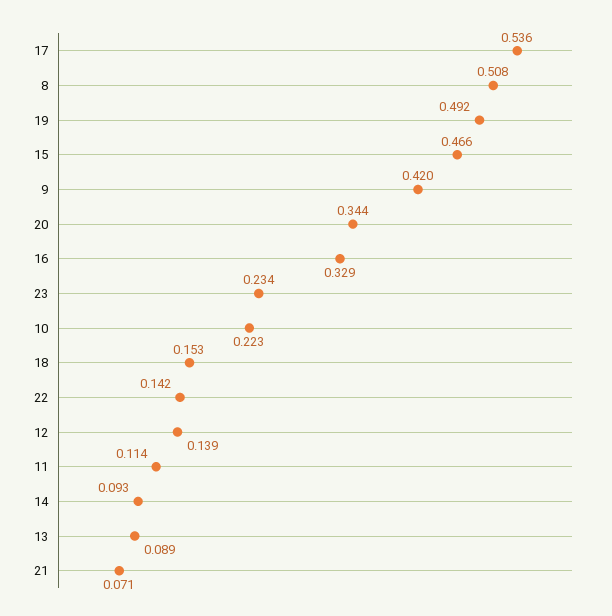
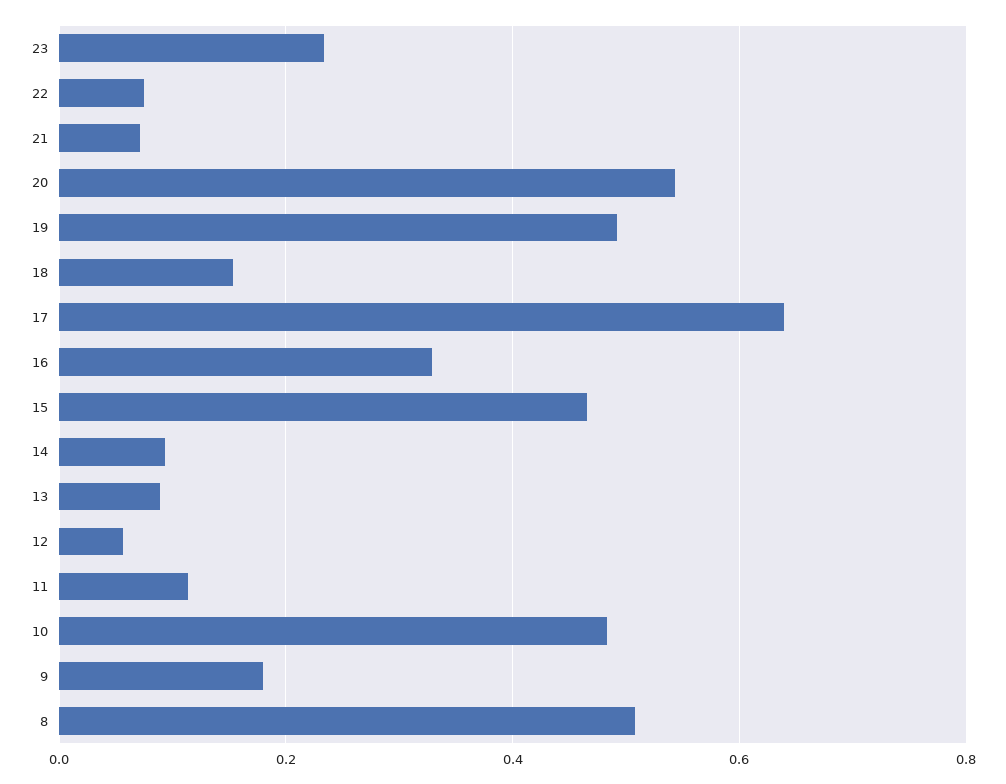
  {
-   "17": 0.536,
+   "17": 0.64,
    "8": 0.508,
    "19": 0.492,
    "15": 0.466,
-   "9": 0.42,
+   "9": 0.18,
-   "20": 0.344,
+   "20": 0.54,
    "16": 0.329,
    "23": 0.234,
-   "10": 0.223,
+   "10": 0.48,
    "18": 0.153,
-   "22": 0.142,
+   "22": 0.08,
-   "12": 0.139,
+   "12": 0.06,
    "11": 0.114,
    "14": 0.093,
    "13": 0.089,
    "21": 0.071
  }

